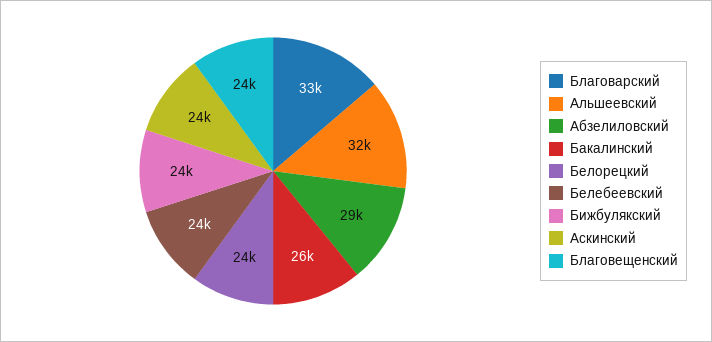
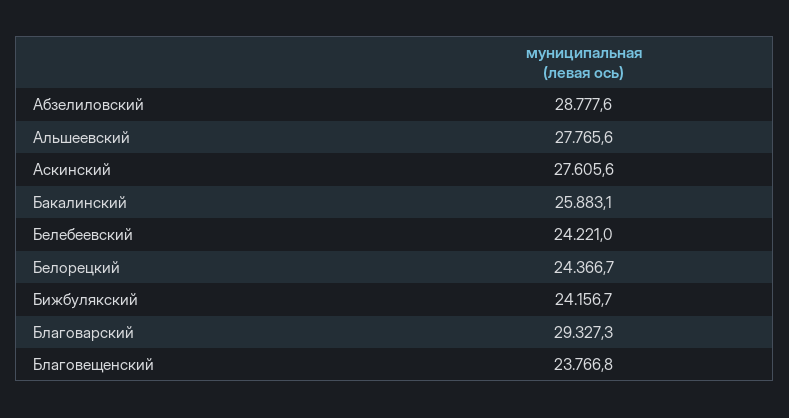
  {
-   "Благоварский": 33000,
+   "Благоварский": 29327.3,
-   "Альшеевский": 32000,
+   "Альшеевский": 27765.6,
    "Абзелиловский": 28777.6,
    "Бакалинский": 25883.1,
    "Белорецкий": 24366.7,
    "Белебеевский": 24221,
    "Бижбулякский": 24156.7,
-   "Аскинский": 24000,
+   "Аскинский": 27605.6,
    "Благовещенский": 23766.8
  }

